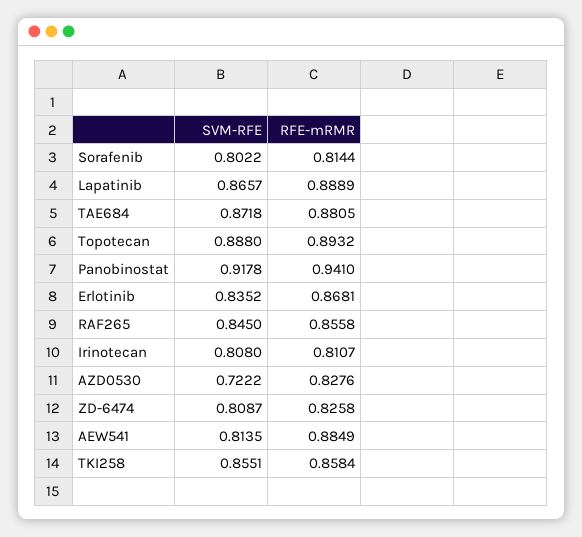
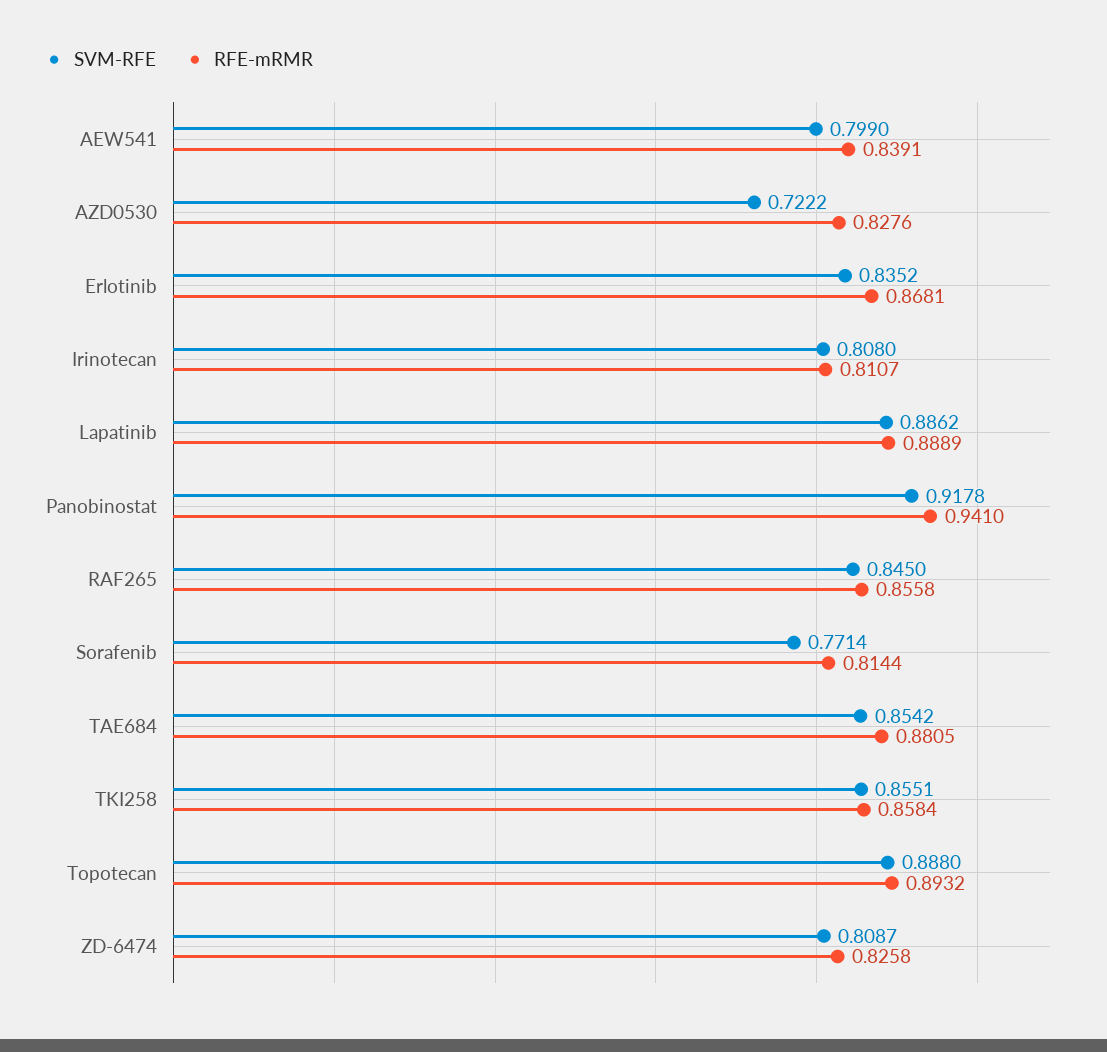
  {
    "SVM-RFE": {
-     "Sorafenib": 0.8022,
+     "Sorafenib": 0.7714,
-     "Lapatinib": 0.8657,
+     "Lapatinib": 0.8862,
-     "TAE684": 0.8718,
+     "TAE684": 0.8542,
      "Topotecan": 0.888,
      "Panobinostat": 0.9178,
      "Erlotinib": 0.8352,
      "RAF265": 0.845,
      "Irinotecan": 0.808,
      "AZD0530": 0.7222,
      "ZD-6474": 0.8087,
-     "AEW541": 0.8135,
+     "AEW541": 0.799,
      "TKI258": 0.8551
    },
    "RFE-mRMR": {
      "Sorafenib": 0.8144,
      "Lapatinib": 0.8889,
      "TAE684": 0.8805,
      "Topotecan": 0.8932,
      "Panobinostat": 0.941,
      "Erlotinib": 0.8681,
      "RAF265": 0.8558,
      "Irinotecan": 0.8107,
      "AZD0530": 0.8276,
      "ZD-6474": 0.8258,
-     "AEW541": 0.8849,
+     "AEW541": 0.8391,
      "TKI258": 0.8584
    }
  }

